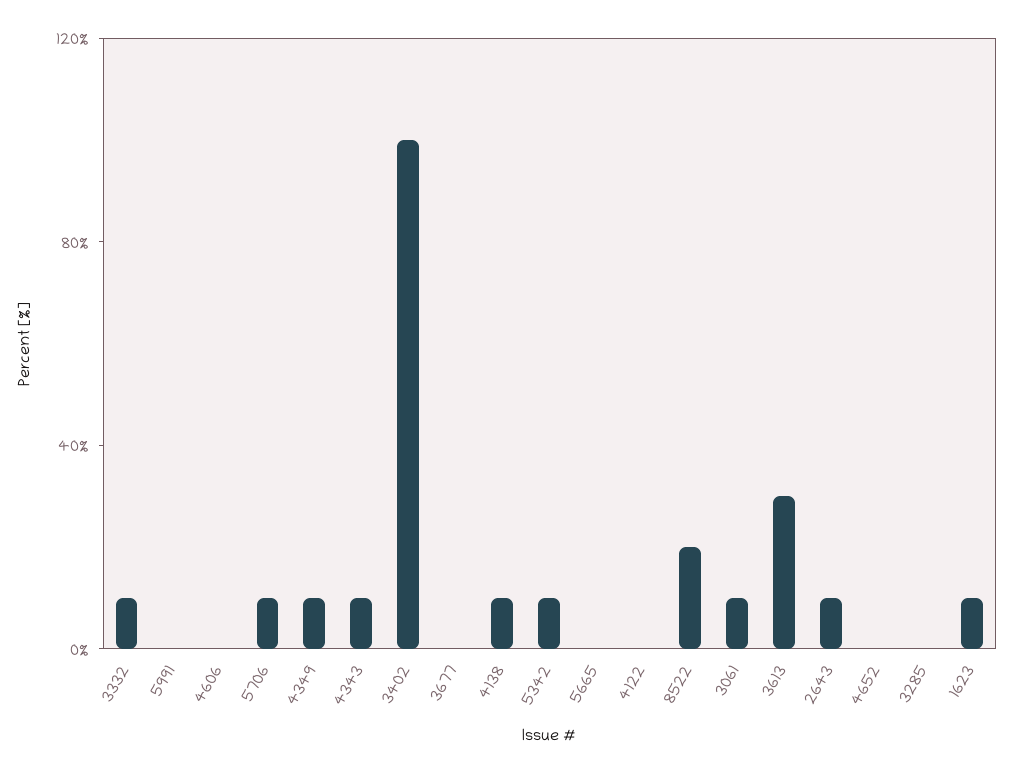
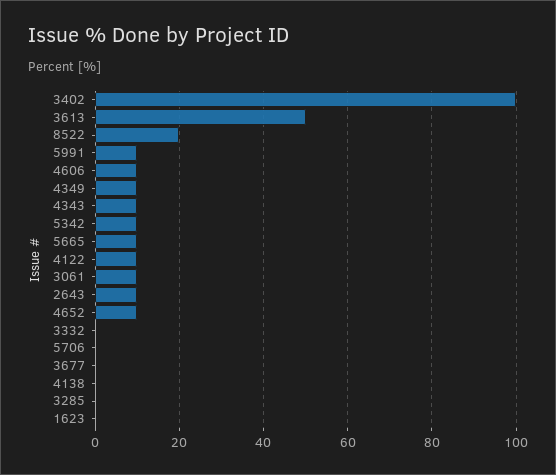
  {
-   "3332": 10,
+   "3332": 0,
-   "5991": 0,
+   "5991": 10,
-   "4606": 0,
+   "4606": 10,
-   "5706": 10,
+   "5706": 0,
    "4349": 10,
    "4343": 10,
    "3402": 100,
    "3677": 0,
-   "4138": 10,
+   "4138": 0,
    "5342": 10,
-   "5665": 0,
+   "5665": 10,
-   "4122": 0,
+   "4122": 10,
    "8522": 20,
    "3061": 10,
-   "3613": 30,
+   "3613": 50,
    "2643": 10,
-   "4652": 0,
+   "4652": 10,
    "3285": 0,
-   "1623": 10
+   "1623": 0
  }

